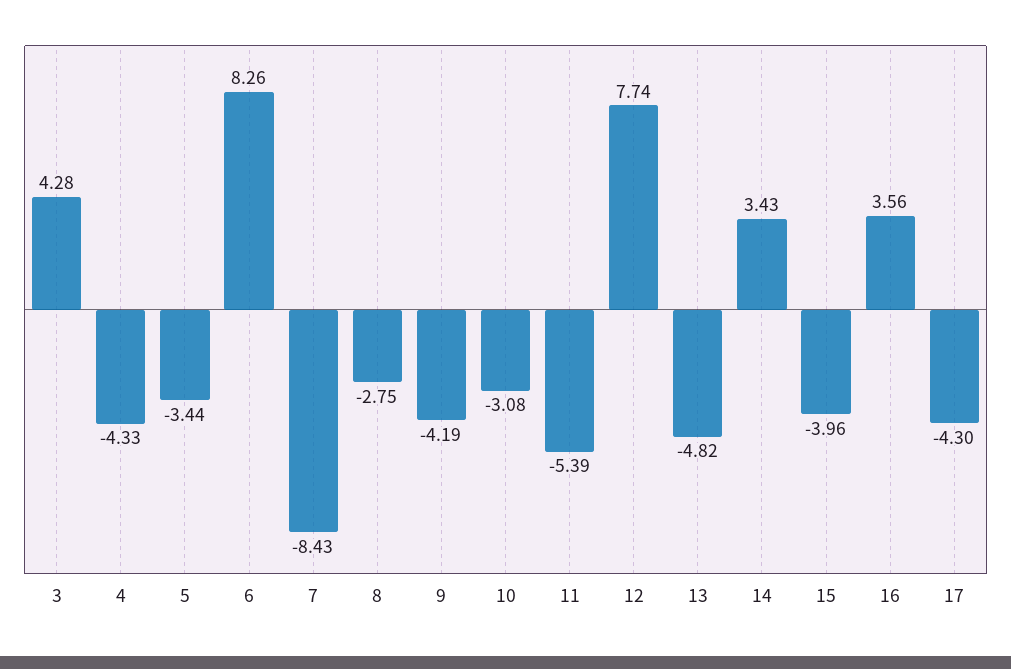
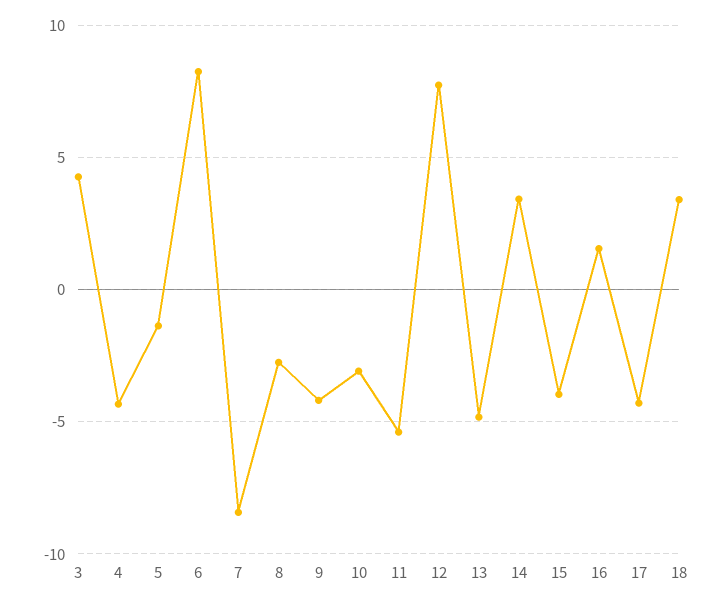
  {
    "3": 4.28,
    "4": -4.33,
-   "5": -3.44,
+   "5": -1.5,
    "6": 8.26,
    "7": -8.43,
    "8": -2.75,
    "9": -4.19,
    "10": -3.08,
    "11": -5.39,
    "12": 7.74,
    "13": -4.82,
    "14": 3.43,
    "15": -3.96,
-   "16": 3.56,
+   "16": 1.5,
-   "17": -4.3
+   "17": -4.3,
+   "18": 3.5
  }

